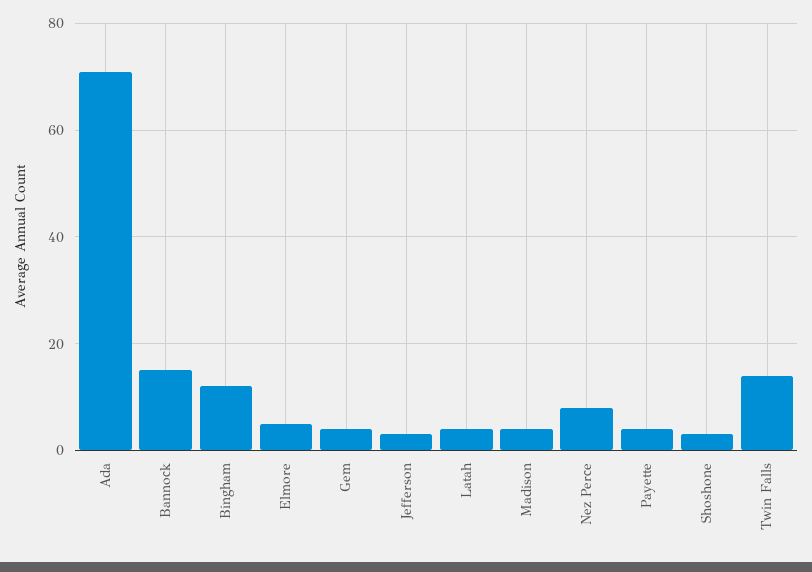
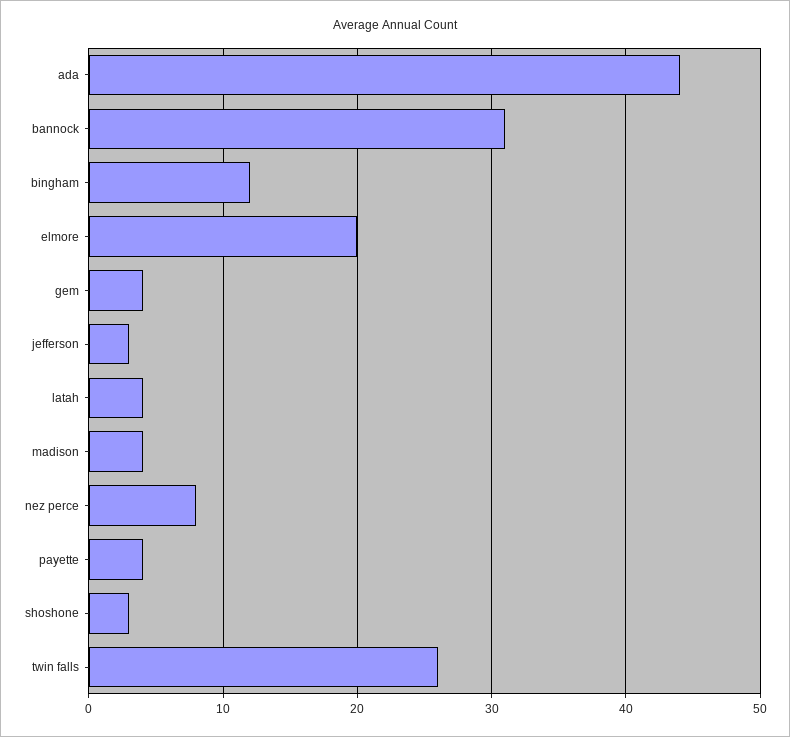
  {
-   "Ada": 70,
+   "Ada": 44,
-   "Bannock": 15,
+   "Bannock": 31,
    "Bingham": 12,
-   "Elmore": 5,
+   "Elmore": 20,
    "Gem": 4,
    "Jefferson": 3,
    "Latah": 4,
    "Madison": 4,
    "Nez Perce": 8,
    "Payette": 4,
    "Shoshone": 3,
-   "Twin Falls": 15
+   "Twin Falls": 26
  }

